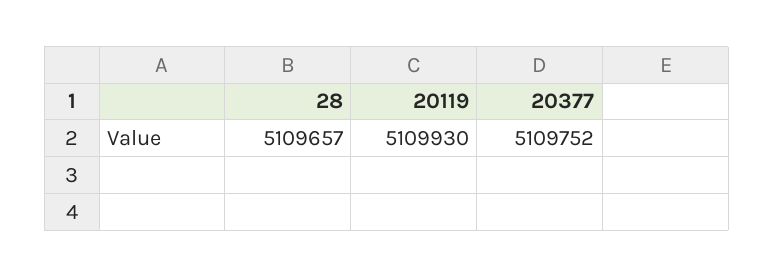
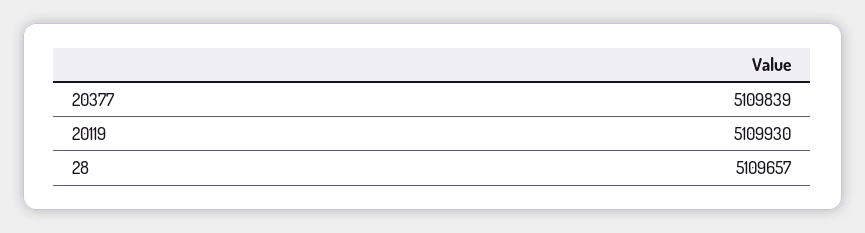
  {
    "28": 5109657,
    "20119": 5109930,
-   "20377": 5109752
+   "20377": 5109839
  }

